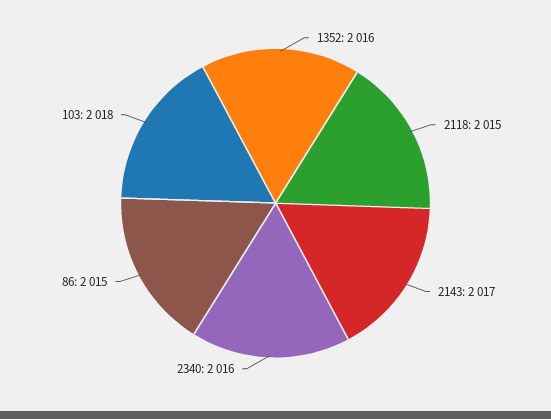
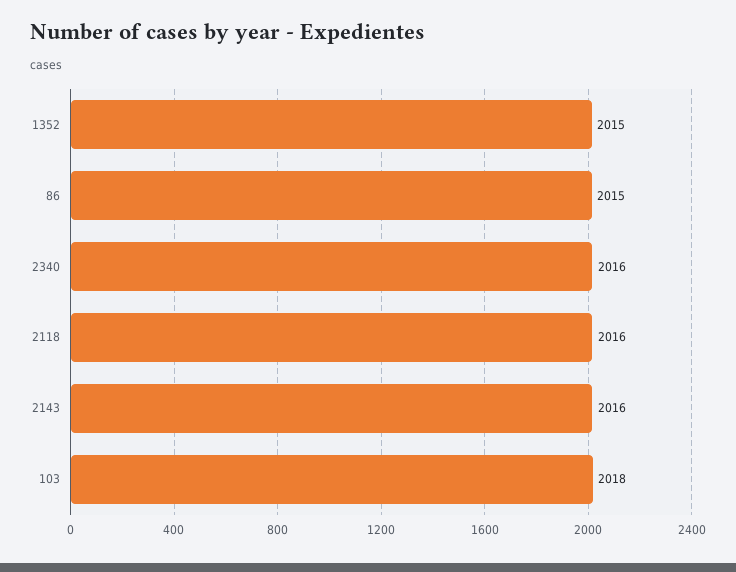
  {
-   "1352": 2016,
+   "1352": 2015,
-   "2118": 2015,
+   "2118": 2016,
-   "2143": 2017,
+   "2143": 2016,
    "2340": 2016,
    "86": 2015,
    "103": 2018
  }

